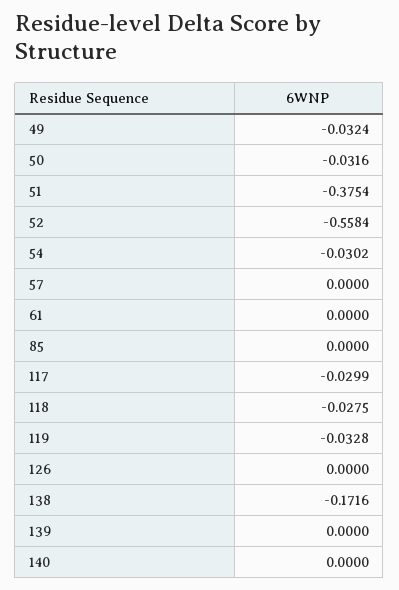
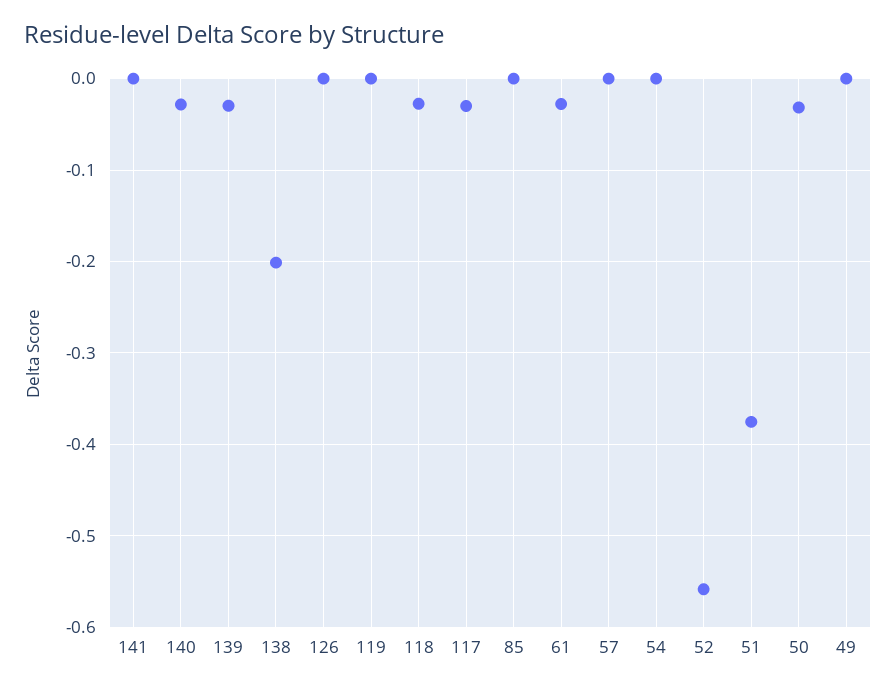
  {
-   "49": -0.0324,
+   "49": 0,
    "50": -0.0316,
    "51": -0.3754,
    "52": -0.5584,
-   "54": -0.0302,
+   "54": 0,
    "57": 0,
-   "61": 0,
+   "61": -0.03,
    "85": 0,
    "117": -0.0299,
    "118": -0.0275,
-   "119": -0.0328,
+   "119": 0,
    "126": 0,
-   "138": -0.1716,
+   "138": -0.2,
-   "139": 0,
+   "139": -0.03,
-   "140": 0
+   "140": -0.03,
+   "141": 0
  }

